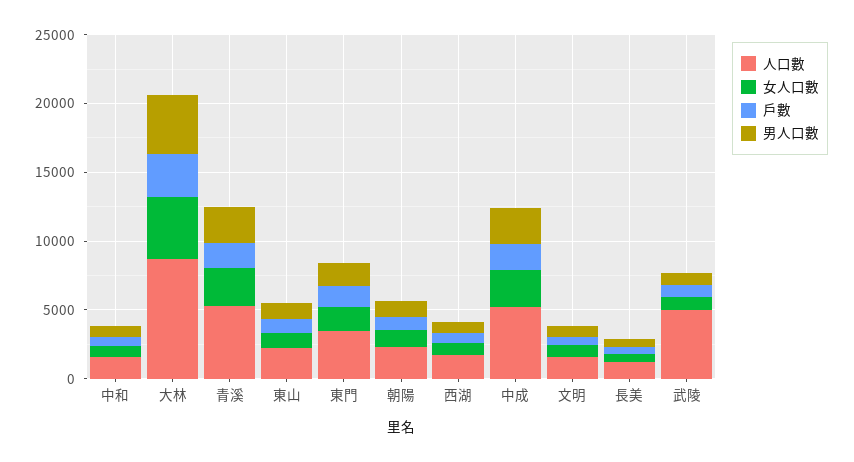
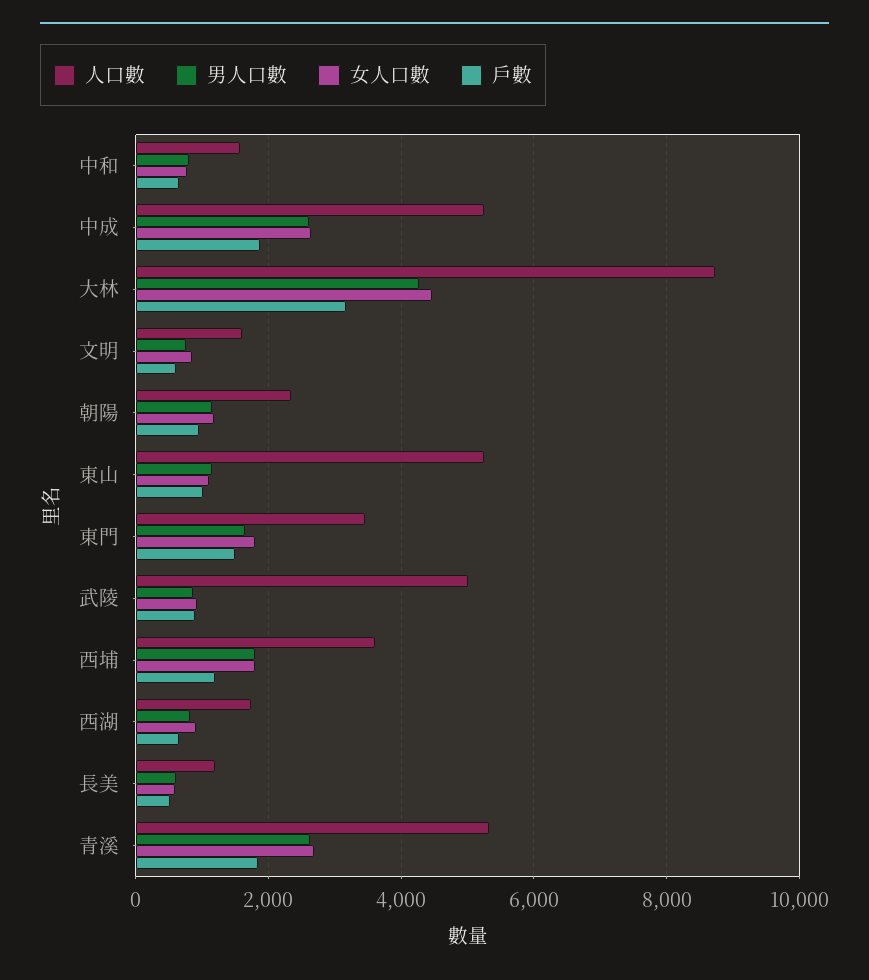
  {
    "人口數": {
      "中和": 1600,
      "大林": 8800,
      "青溪": 5400,
-     "東山": 2000,
+     "東山": 5200,
      "東門": 3400,
      "朝陽": 2400,
      "西湖": 1800,
      "中成": 5200,
      "文明": 1600,
      "長美": 1200,
-     "武陵": 5000
+     "武陵": 5000,
+     "西埔": 3600
    },
    "女人口數": {
      "中和": 800,
      "大林": 4400,
      "青溪": 2600,
      "東山": 1200,
      "東門": 1800,
      "朝陽": 1200,
      "西湖": 1000,
      "中成": 2600,
      "文明": 800,
      "長美": 600,
-     "武陵": 1000
+     "武陵": 1000,
+     "西埔": 1800
    },
    "戶數": {
      "中和": 600,
      "大林": 3200,
      "青溪": 1800,
      "東山": 1000,
      "東門": 1400,
      "朝陽": 1000,
      "西湖": 600,
      "中成": 1800,
      "文明": 600,
      "長美": 600,
-     "武陵": 800
+     "武陵": 800,
+     "西埔": 1200
    },
    "男人口數": {
      "中和": 800,
      "大林": 4200,
      "青溪": 2600,
      "東山": 1200,
      "東門": 1600,
      "朝陽": 1200,
      "西湖": 800,
      "中成": 2600,
      "文明": 800,
      "長美": 600,
-     "武陵": 800
+     "武陵": 800,
+     "西埔": 1800
    }
  }

